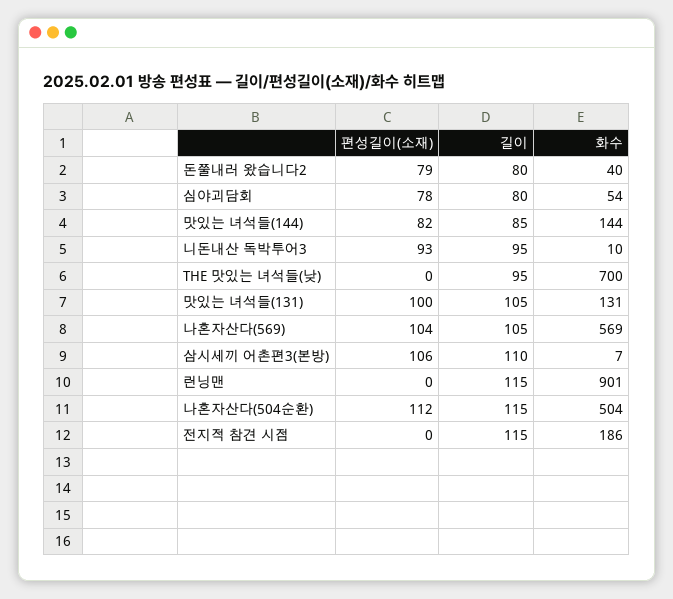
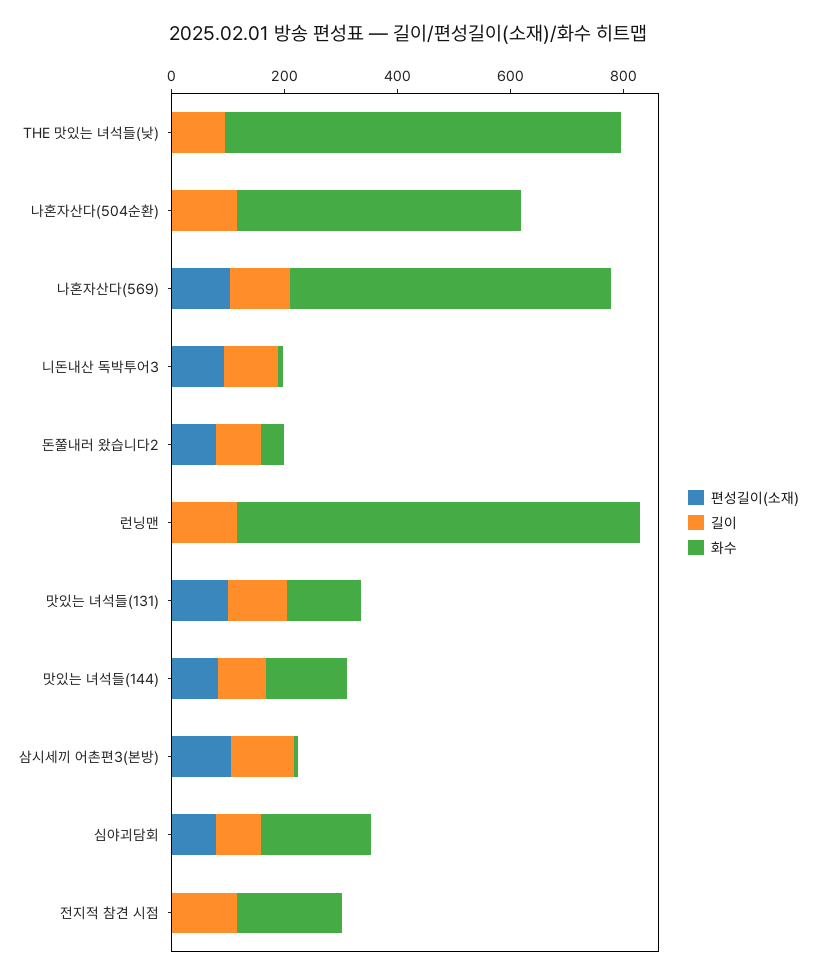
  {
    "편성길이(소재)": {
      "돈쭐내러 왔습니다2": 79,
      "심야괴담회": 78,
      "맛있는 녀석들(144)": 82,
      "니돈내산 독박투어3": 93,
      "THE 맛있는 녀석들(낮)": 0,
      "맛있는 녀석들(131)": 100,
      "나혼자산다(569)": 104,
      "삼시세끼 어촌편3(본방)": 106,
      "런닝맨": 0,
-     "나혼자산다(504순환)": 112,
+     "나혼자산다(504순환)": 0,
      "전지적 참견 시점": 0
    },
    "길이": {
      "돈쭐내러 왔습니다2": 80,
      "심야괴담회": 80,
      "맛있는 녀석들(144)": 85,
      "니돈내산 독박투어3": 95,
      "THE 맛있는 녀석들(낮)": 95,
      "맛있는 녀석들(131)": 105,
      "나혼자산다(569)": 105,
      "삼시세끼 어촌편3(본방)": 110,
      "런닝맨": 115,
      "나혼자산다(504순환)": 115,
      "전지적 참견 시점": 115
    },
    "화수": {
      "돈쭐내러 왔습니다2": 40,
-     "심야괴담회": 54,
+     "심야괴담회": 200,
      "맛있는 녀석들(144)": 144,
      "니돈내산 독박투어3": 10,
      "THE 맛있는 녀석들(낮)": 700,
      "맛있는 녀석들(131)": 131,
      "나혼자산다(569)": 569,
      "삼시세끼 어촌편3(본방)": 7,
-     "런닝맨": 901,
+     "런닝맨": 700,
      "나혼자산다(504순환)": 504,
      "전지적 참견 시점": 186
    }
  }

